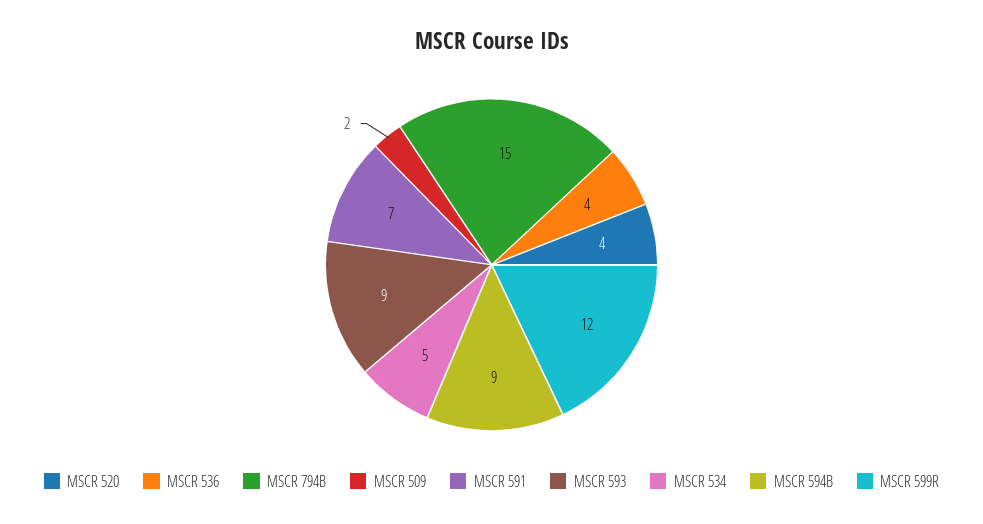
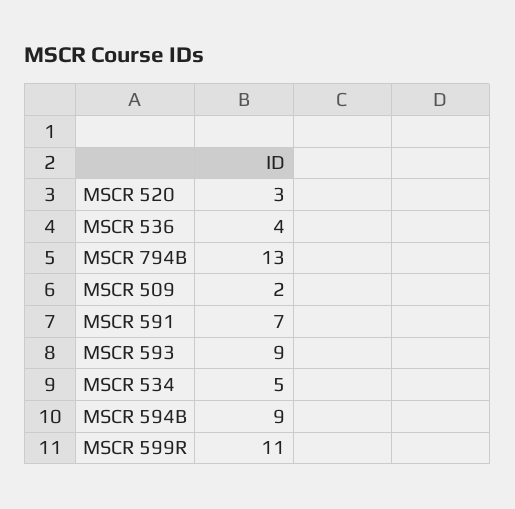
  {
-   "MSCR 520": 4,
+   "MSCR 520": 3,
    "MSCR 536": 4,
-   "MSCR 794B": 15,
+   "MSCR 794B": 13,
    "MSCR 509": 2,
    "MSCR 591": 7,
    "MSCR 593": 9,
    "MSCR 534": 5,
    "MSCR 594B": 9,
-   "MSCR 599R": 12
+   "MSCR 599R": 11
  }

